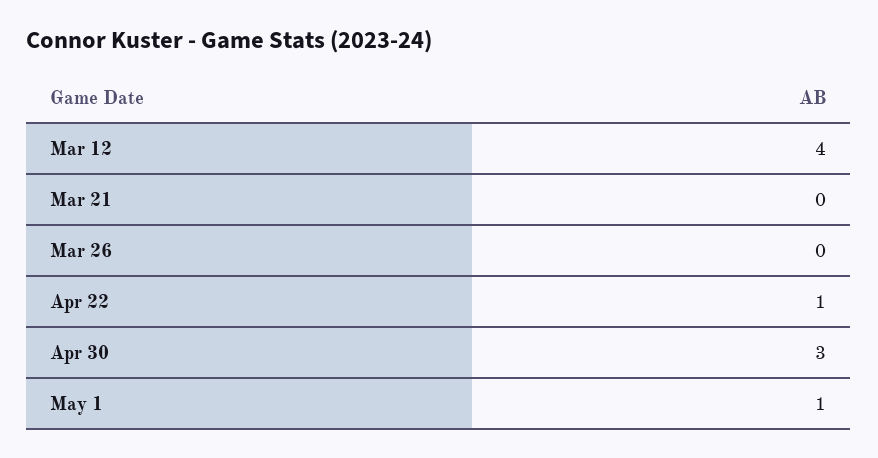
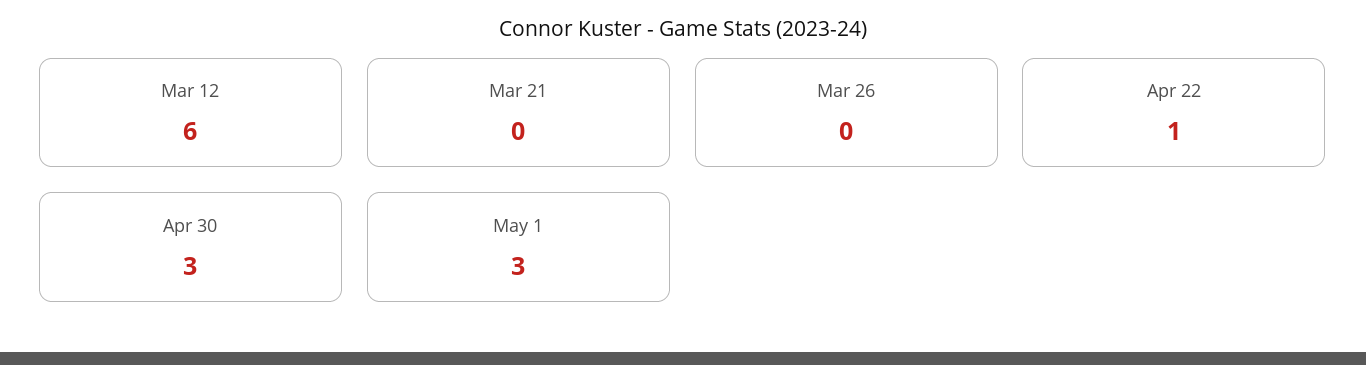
  {
-   "Mar 12": 4,
+   "Mar 12": 6,
    "Mar 21": 0,
    "Mar 26": 0,
    "Apr 22": 1,
    "Apr 30": 3,
-   "May 1": 1
+   "May 1": 3
  }

